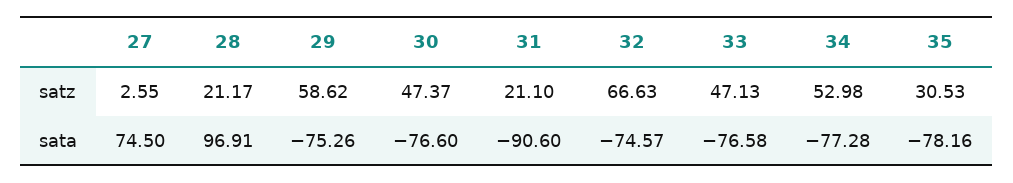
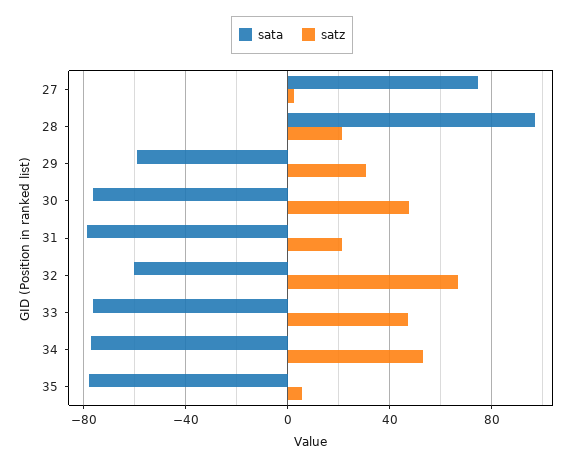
  {
    "satz": {
      "27": 2.55,
      "28": 21.17,
-     "29": 58.62,
+     "29": 30,
      "30": 47.37,
      "31": 21.1,
      "32": 66.63,
      "33": 47.13,
      "34": 52.98,
-     "35": 30.53
+     "35": 5
    },
    "sata": {
      "27": 74.5,
      "28": 96.91,
-     "29": -75.26,
+     "29": -60,
      "30": -76.6,
-     "31": -90.6,
+     "31": -80,
-     "32": -74.57,
+     "32": -60,
      "33": -76.58,
      "34": -77.28,
      "35": -78.16
    }
  }

